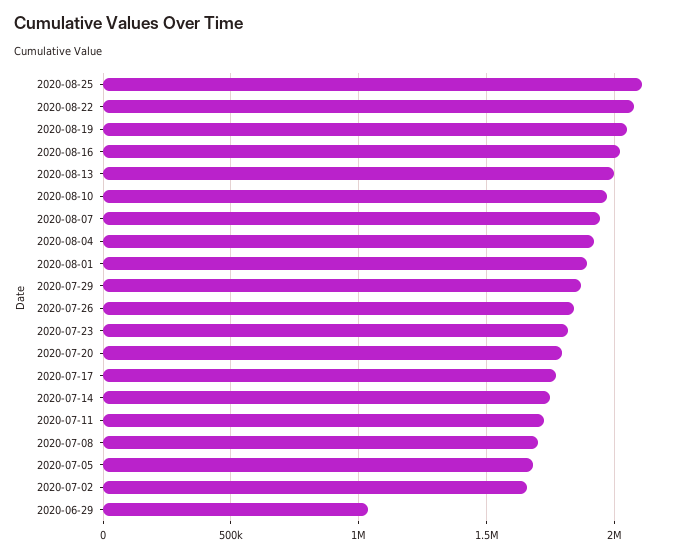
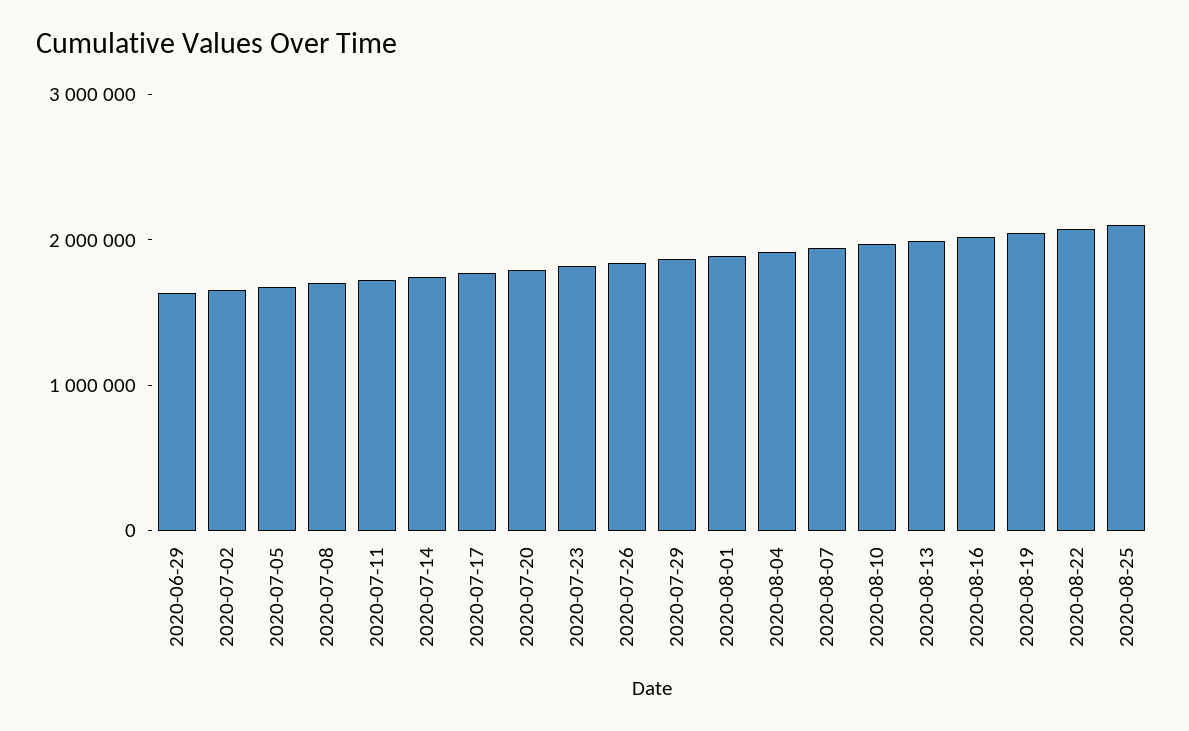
  {
    "2020-08-25": 2100000,
    "2020-08-22": 2100000,
    "2020-08-19": 2050000,
    "2020-08-16": 2000000,
    "2020-08-13": 2000000,
    "2020-08-10": 1950000,
    "2020-08-07": 1950000,
    "2020-08-04": 1900000,
    "2020-08-01": 1900000,
    "2020-07-29": 1850000,
    "2020-07-26": 1850000,
    "2020-07-23": 1800000,
    "2020-07-20": 1800000,
    "2020-07-17": 1750000,
    "2020-07-14": 1750000,
    "2020-07-11": 1700000,
    "2020-07-08": 1700000,
    "2020-07-05": 1700000,
    "2020-07-02": 1650000,
-   "2020-06-29": 1050000
+   "2020-06-29": 1600000
  }

